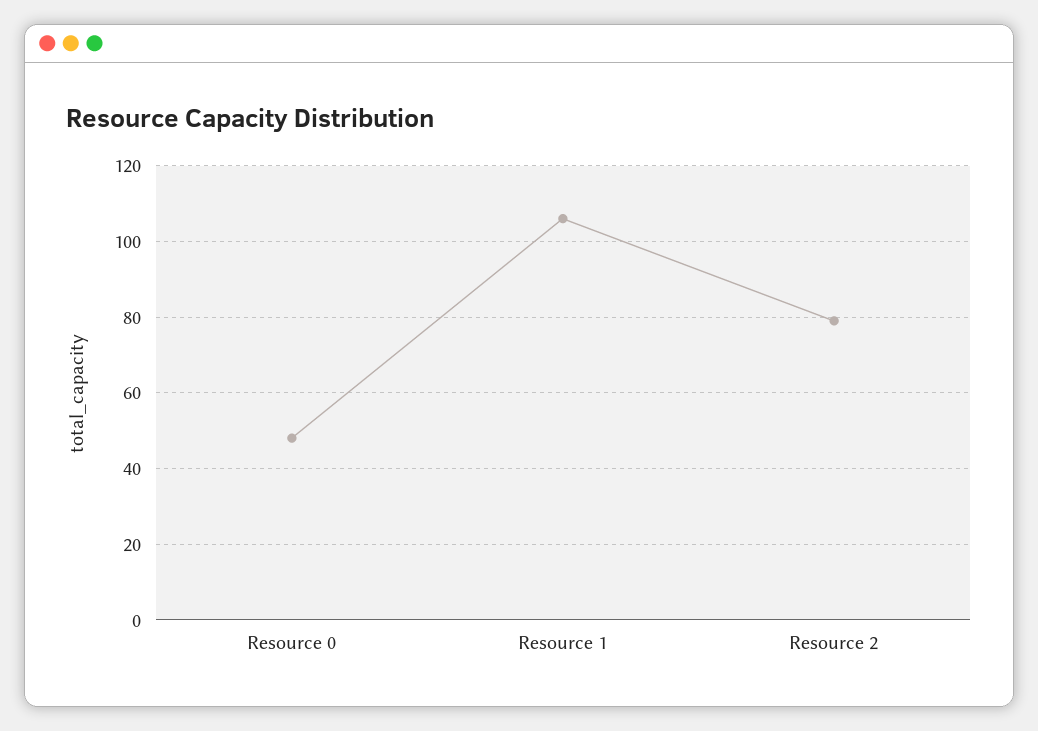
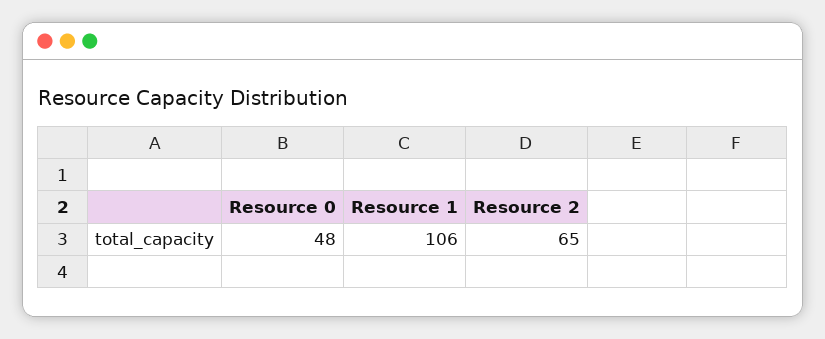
  {
    "Resource 0": 48,
    "Resource 1": 106,
-   "Resource 2": 80
+   "Resource 2": 65
  }

